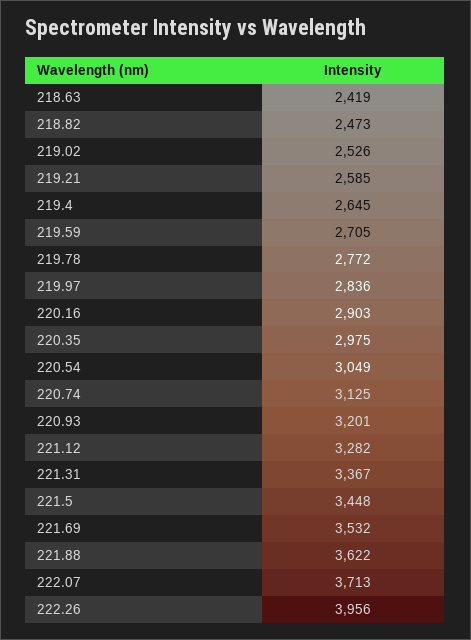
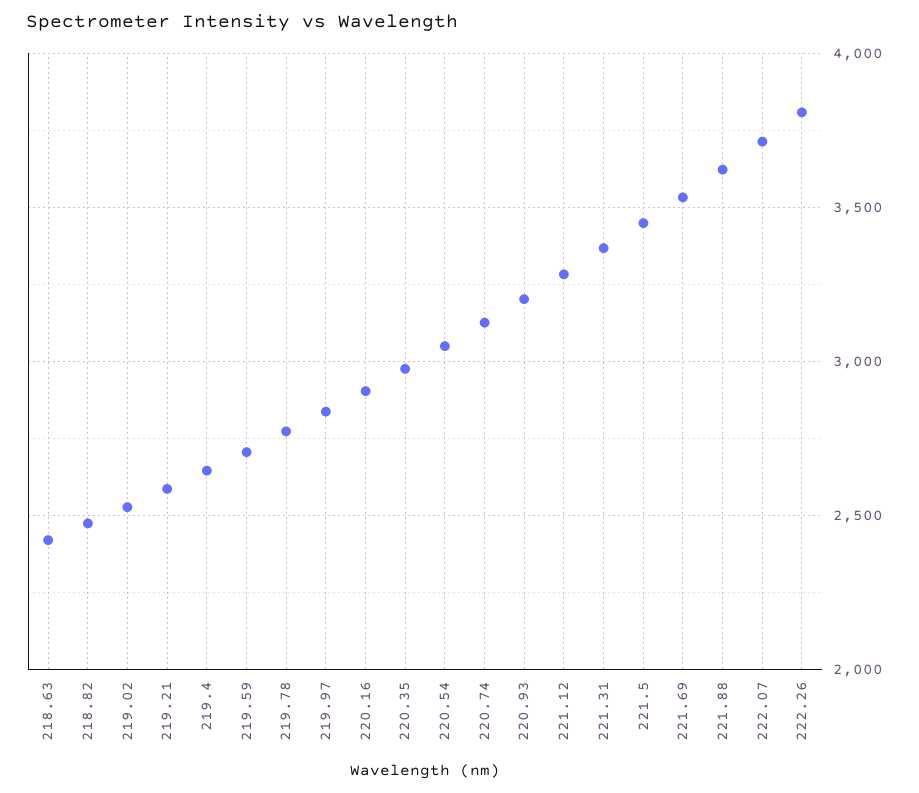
  {
    "218.63": 2419,
    "218.82": 2473,
    "219.02": 2526,
    "219.21": 2585,
    "219.4": 2645,
    "219.59": 2705,
    "219.78": 2772,
    "219.97": 2836,
    "220.16": 2903,
    "220.35": 2975,
    "220.54": 3049,
    "220.74": 3125,
    "220.93": 3201,
    "221.12": 3282,
    "221.31": 3367,
    "221.5": 3448,
    "221.69": 3532,
    "221.88": 3622,
    "222.07": 3713,
-   "222.26": 3956
+   "222.26": 3800
  }

